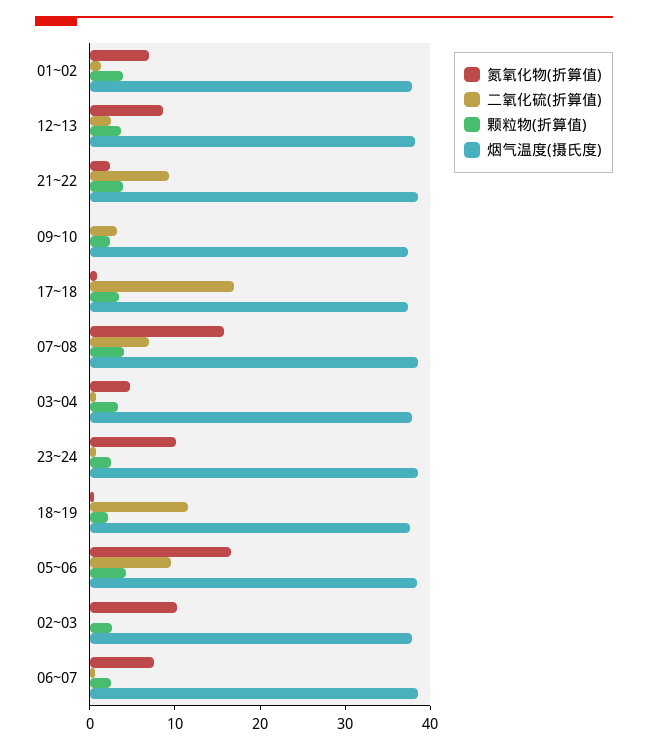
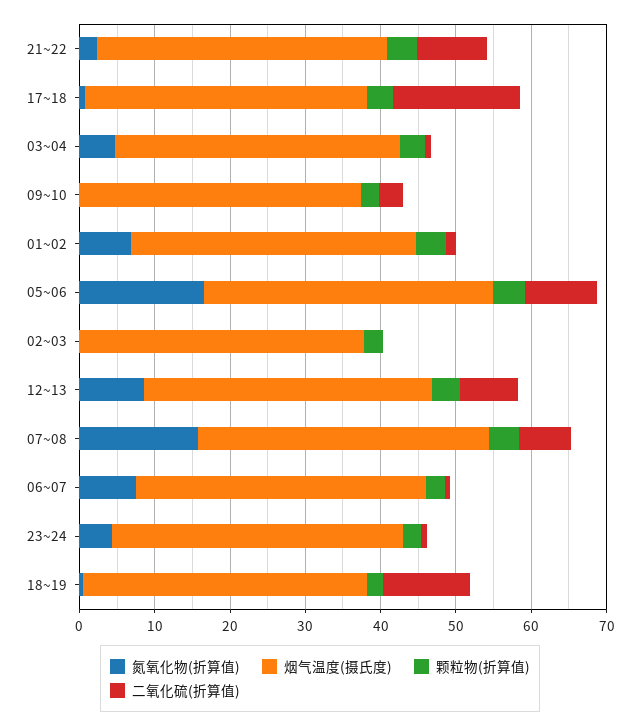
  {
    "氮氧化物(折算值)": {
      "01~02": 6,
      "12~13": 8,
      "21~22": 2,
      "09~10": 0,
      "17~18": 0,
      "07~08": 16,
      "03~04": 4,
-     "23~24": 10,
+     "23~24": 4,
      "18~19": 0,
      "05~06": 16,
-     "02~03": 10,
+     "02~03": 0,
      "06~07": 8
    },
    "二氧化硫(折算值)": {
      "01~02": 2,
-     "12~13": 2,
+     "12~13": 8,
      "21~22": 10,
      "09~10": 4,
      "17~18": 16,
      "07~08": 6,
      "03~04": 0,
      "23~24": 0,
      "18~19": 12,
      "05~06": 10,
      "02~03": 0,
      "06~07": 0
    },
    "颗粒物(折算值)": {
      "01~02": 4,
      "12~13": 4,
      "21~22": 4,
      "09~10": 2,
      "17~18": 4,
      "07~08": 4,
      "03~04": 4,
      "23~24": 2,
      "18~19": 2,
      "05~06": 4,
      "02~03": 2,
      "06~07": 2
    },
    "烟气温度(摄氏度)": {
      "01~02": 38,
      "12~13": 38,
      "21~22": 38,
      "09~10": 38,
      "17~18": 38,
      "07~08": 38,
      "03~04": 38,
      "23~24": 38,
      "18~19": 38,
      "05~06": 38,
      "02~03": 38,
      "06~07": 38
    }
  }

